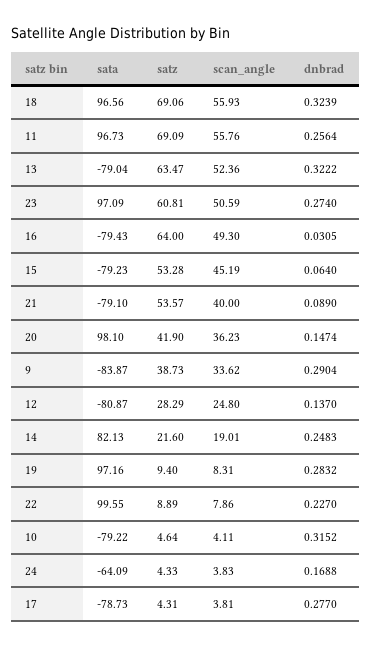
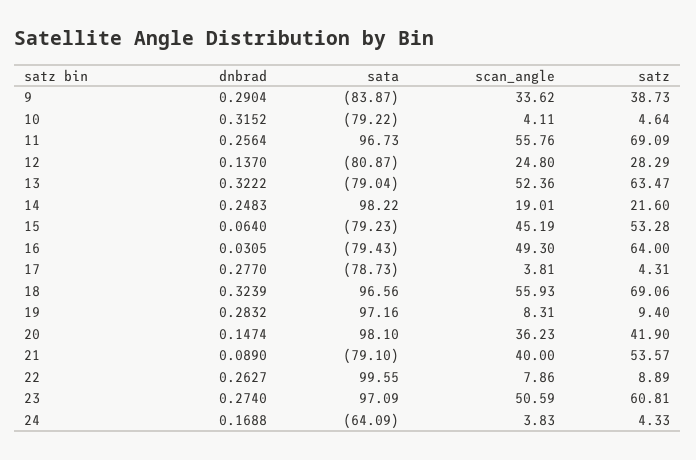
  {
    "sata": {
      "18": 96.56,
      "11": 96.73,
      "13": -79.04,
      "23": 97.09,
      "16": -79.43,
      "15": -79.23,
      "21": -79.1,
      "20": 98.1,
      "9": -83.87,
      "12": -80.87,
-     "14": 82.13,
+     "14": 98.22,
      "19": 97.16,
      "22": 99.55,
      "10": -79.22,
      "24": -64.09,
      "17": -78.73
    },
    "satz": {
      "18": 69.06,
      "11": 69.09,
      "13": 63.47,
      "23": 60.81,
      "16": 64,
      "15": 53.28,
      "21": 53.57,
      "20": 41.9,
      "9": 38.73,
      "12": 28.29,
      "14": 21.6,
      "19": 9.4,
      "22": 8.89,
      "10": 4.64,
      "24": 4.33,
      "17": 4.31
    },
    "scan_angle": {
      "18": 55.93,
      "11": 55.76,
      "13": 52.36,
      "23": 50.59,
      "16": 49.3,
      "15": 45.19,
      "21": 40,
      "20": 36.23,
      "9": 33.62,
      "12": 24.8,
      "14": 19.01,
      "19": 8.31,
      "22": 7.86,
      "10": 4.11,
      "24": 3.83,
      "17": 3.81
    },
    "dnbrad": {
      "18": 0.3239,
      "11": 0.2564,
      "13": 0.3222,
      "23": 0.274,
      "16": 0.0305,
      "15": 0.064,
      "21": 0.089,
      "20": 0.1474,
      "9": 0.2904,
      "12": 0.137,
      "14": 0.2483,
      "19": 0.2832,
-     "22": 0.227,
+     "22": 0.2627,
      "10": 0.3152,
      "24": 0.1688,
      "17": 0.277
    }
  }

